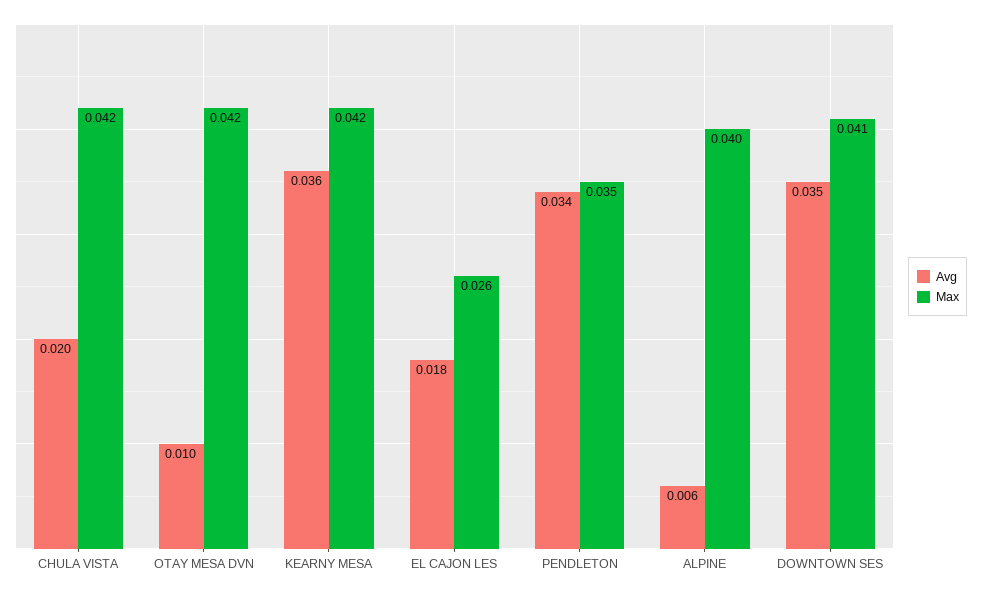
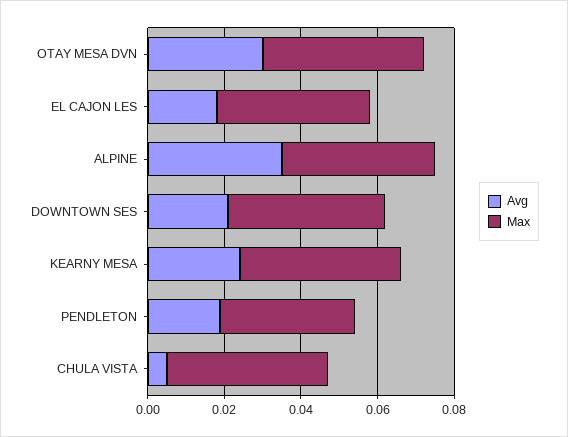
  {
    "Avg": {
-     "CHULA VISTA": 0.02,
+     "CHULA VISTA": 0.005,
-     "OTAY MESA DVN": 0.01,
+     "OTAY MESA DVN": 0.03,
-     "KEARNY MESA": 0.036,
+     "KEARNY MESA": 0.025,
      "EL CAJON LES": 0.018,
-     "PENDLETON": 0.034,
+     "PENDLETON": 0.02,
-     "ALPINE": 0.006,
+     "ALPINE": 0.035,
-     "DOWNTOWN SES": 0.035
+     "DOWNTOWN SES": 0.02
    },
    "Max": {
      "CHULA VISTA": 0.042,
      "OTAY MESA DVN": 0.042,
      "KEARNY MESA": 0.042,
-     "EL CAJON LES": 0.026,
+     "EL CAJON LES": 0.04,
      "PENDLETON": 0.035,
      "ALPINE": 0.04,
      "DOWNTOWN SES": 0.041
    }
  }

